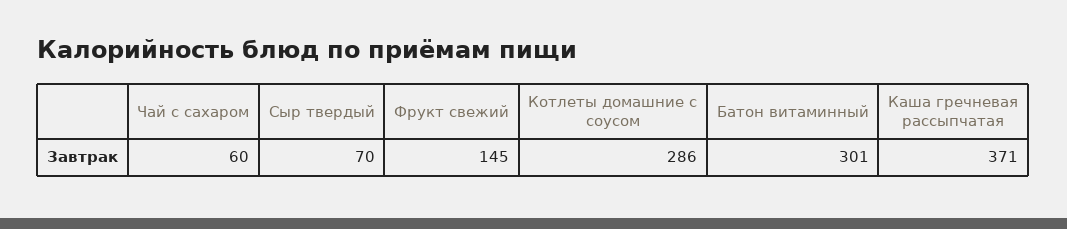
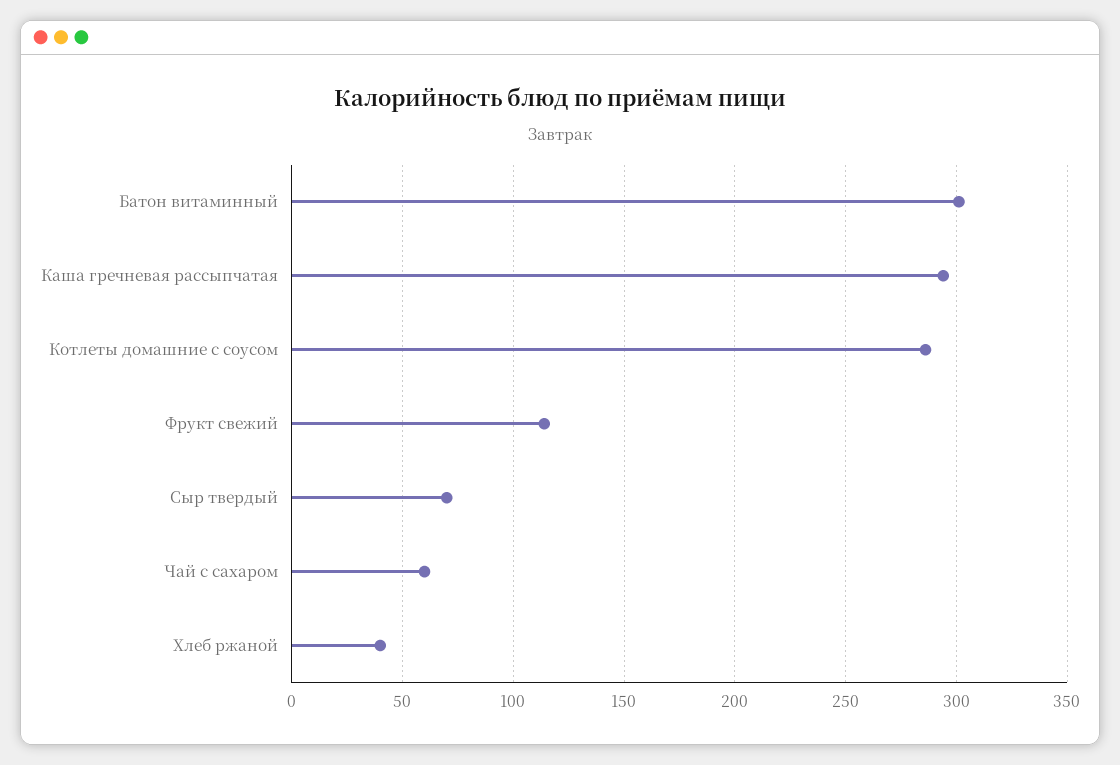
  {
    "Чай с сахаром": 60,
    "Сыр твердый": 70,
-   "Фрукт свежий": 145,
+   "Фрукт свежий": 115,
    "Котлеты домашние с соусом": 286,
    "Батон витаминный": 301,
-   "Каша гречневая рассыпчатая": 371
+   "Каша гречневая рассыпчатая": 295,
+   "Хлеб ржаной": 40
  }

